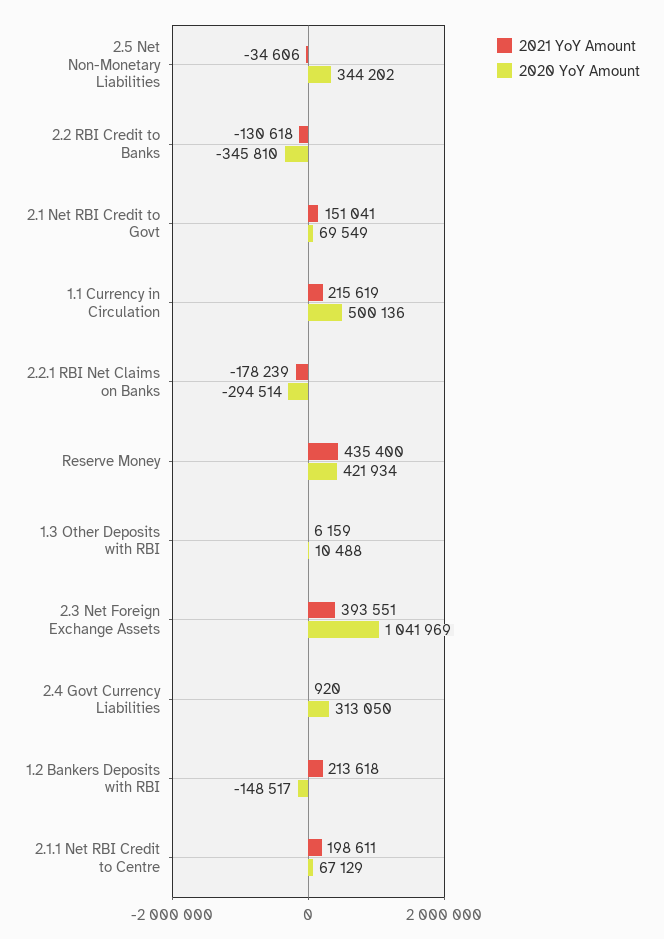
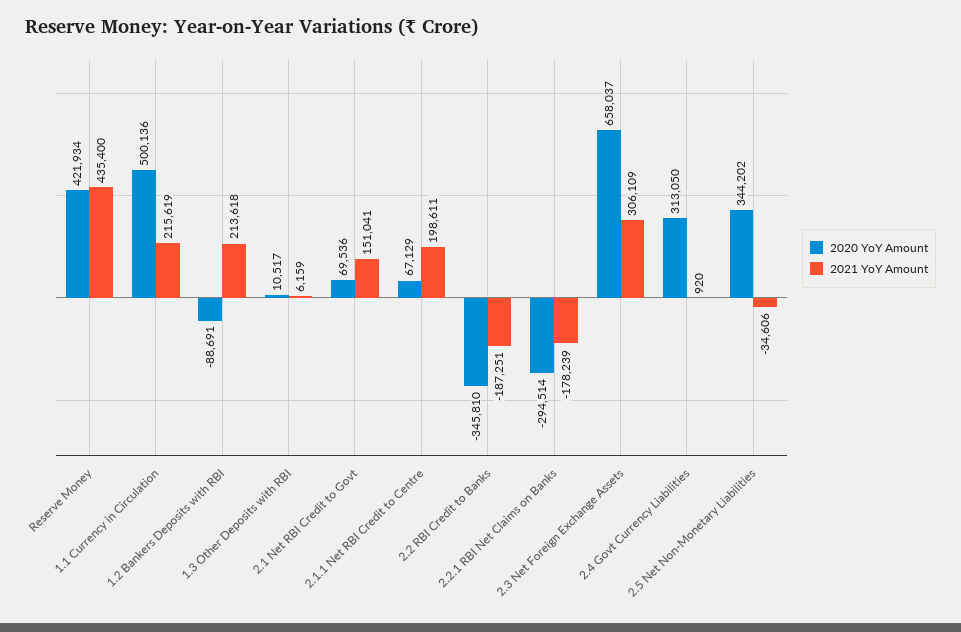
  {
    "2021 YoY Amount": {
      "2.5 Net Non-Monetary Liabilities": -34606,
-     "2.2 RBI Credit to Banks": -130618,
+     "2.2 RBI Credit to Banks": -187251,
      "2.1 Net RBI Credit to Govt": 151041,
      "1.1 Currency in Circulation": 215619,
      "2.2.1 RBI Net Claims on Banks": -178239,
      "Reserve Money": 435400,
      "1.3 Other Deposits with RBI": 6159,
-     "2.3 Net Foreign Exchange Assets": 393551,
+     "2.3 Net Foreign Exchange Assets": 306109,
      "2.4 Govt Currency Liabilities": 920,
      "1.2 Bankers Deposits with RBI": 213618,
      "2.1.1 Net RBI Credit to Centre": 198611
    },
    "2020 YoY Amount": {
      "2.5 Net Non-Monetary Liabilities": 344202,
      "2.2 RBI Credit to Banks": -345810,
-     "2.1 Net RBI Credit to Govt": 69549,
+     "2.1 Net RBI Credit to Govt": 69536,
      "1.1 Currency in Circulation": 500136,
      "2.2.1 RBI Net Claims on Banks": -294514,
      "Reserve Money": 421934,
-     "1.3 Other Deposits with RBI": 10488,
+     "1.3 Other Deposits with RBI": 10517,
-     "2.3 Net Foreign Exchange Assets": 1041969,
+     "2.3 Net Foreign Exchange Assets": 658037,
      "2.4 Govt Currency Liabilities": 313050,
-     "1.2 Bankers Deposits with RBI": -148517,
+     "1.2 Bankers Deposits with RBI": -88691,
      "2.1.1 Net RBI Credit to Centre": 67129
    }
  }

